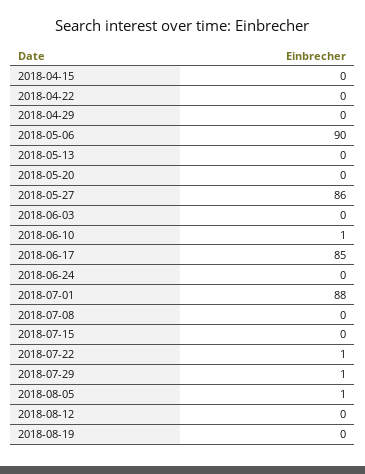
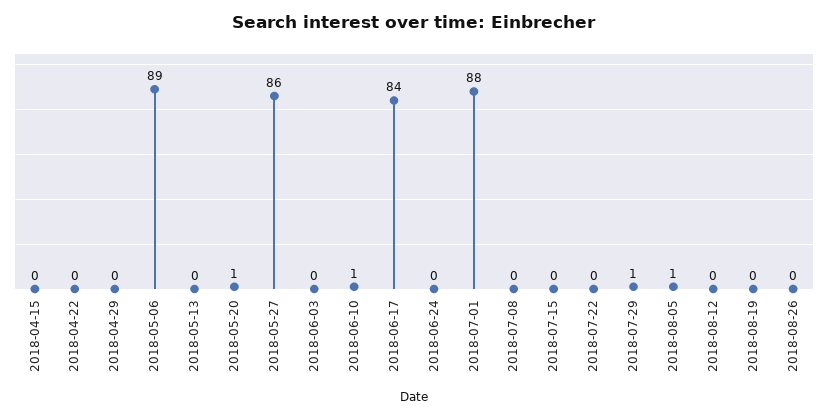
  {
    "2018-04-15": 0,
    "2018-04-22": 0,
    "2018-04-29": 0,
-   "2018-05-06": 90,
+   "2018-05-06": 89,
    "2018-05-13": 0,
-   "2018-05-20": 0,
+   "2018-05-20": 1,
    "2018-05-27": 86,
    "2018-06-03": 0,
    "2018-06-10": 1,
-   "2018-06-17": 85,
+   "2018-06-17": 84,
    "2018-06-24": 0,
    "2018-07-01": 88,
    "2018-07-08": 0,
    "2018-07-15": 0,
-   "2018-07-22": 1,
+   "2018-07-22": 0,
    "2018-07-29": 1,
    "2018-08-05": 1,
    "2018-08-12": 0,
-   "2018-08-19": 0
+   "2018-08-19": 0,
+   "2018-08-26": 0
  }

